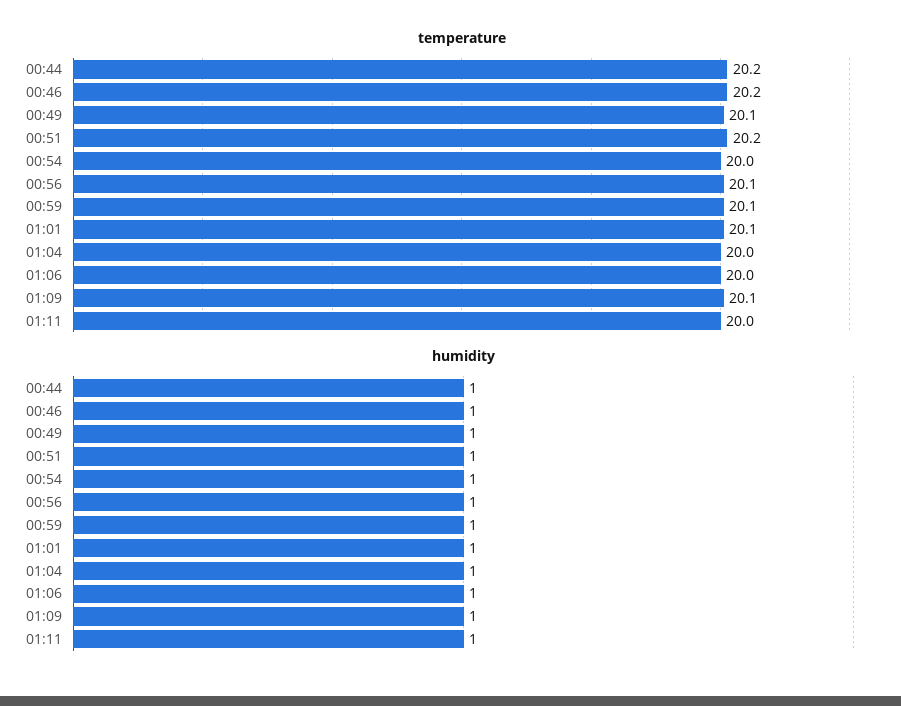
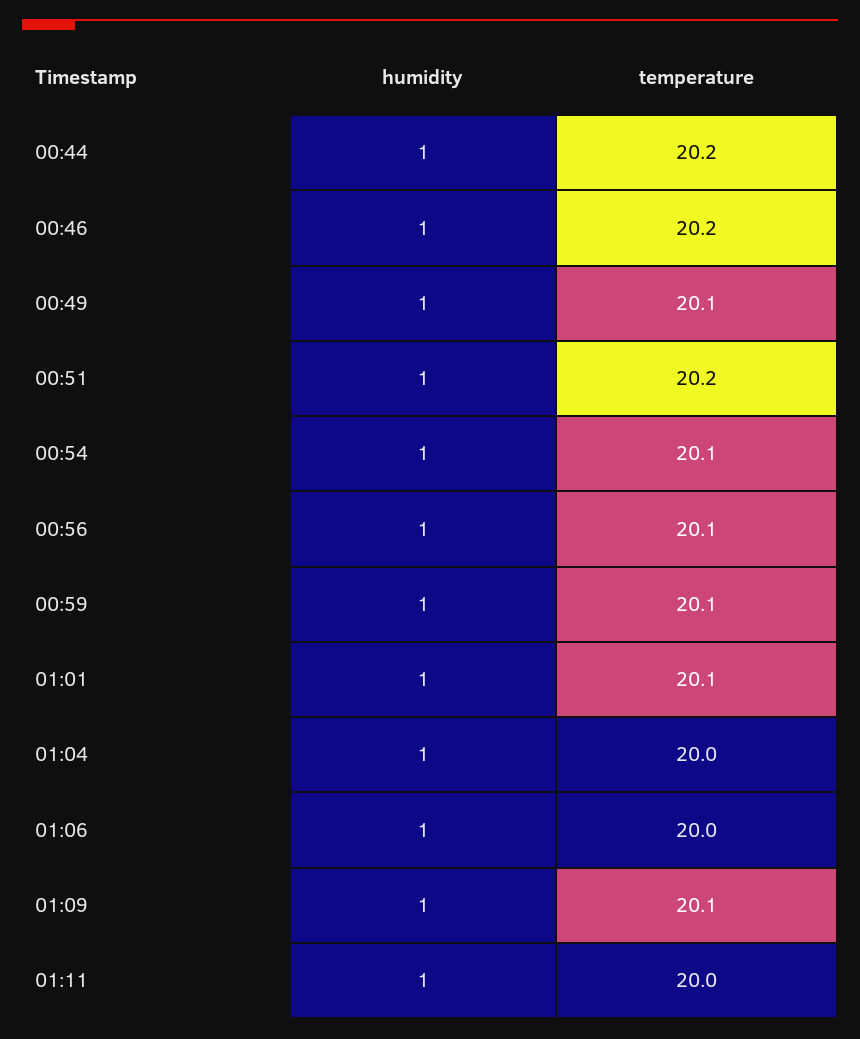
  {
    "temperature": {
      "00:44": 20.2,
      "00:46": 20.2,
      "00:49": 20.1,
      "00:51": 20.2,
-     "00:54": 20,
+     "00:54": 20.1,
      "00:56": 20.1,
      "00:59": 20.1,
      "01:01": 20.1,
      "01:04": 20,
      "01:06": 20,
      "01:09": 20.1,
      "01:11": 20
    },
    "humidity": {
      "00:44": 1,
      "00:46": 1,
      "00:49": 1,
      "00:51": 1,
      "00:54": 1,
      "00:56": 1,
      "00:59": 1,
      "01:01": 1,
      "01:04": 1,
      "01:06": 1,
      "01:09": 1,
      "01:11": 1
    }
  }

